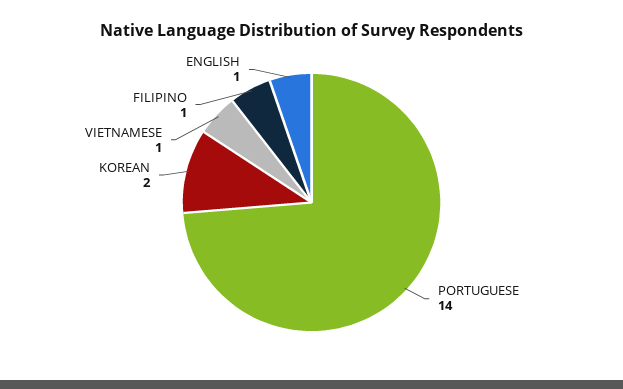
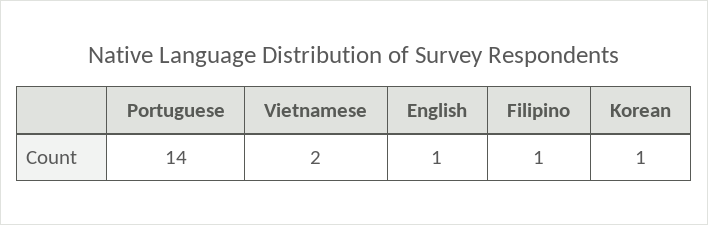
  {
    "PORTUGUESE": 14,
-   "KOREAN": 2,
+   "KOREAN": 1,
-   "VIETNAMESE": 1,
+   "VIETNAMESE": 2,
    "FILIPINO": 1,
    "ENGLISH": 1
  }

